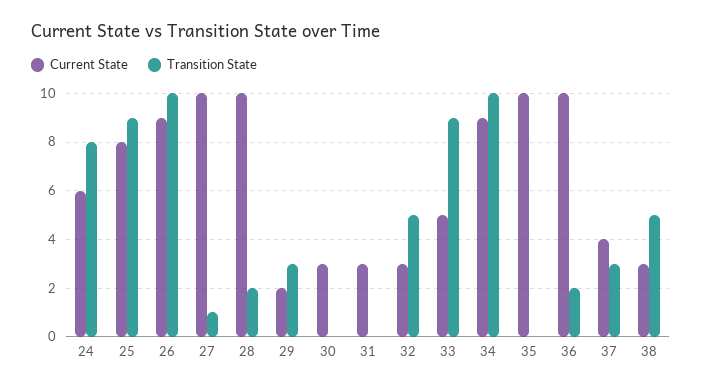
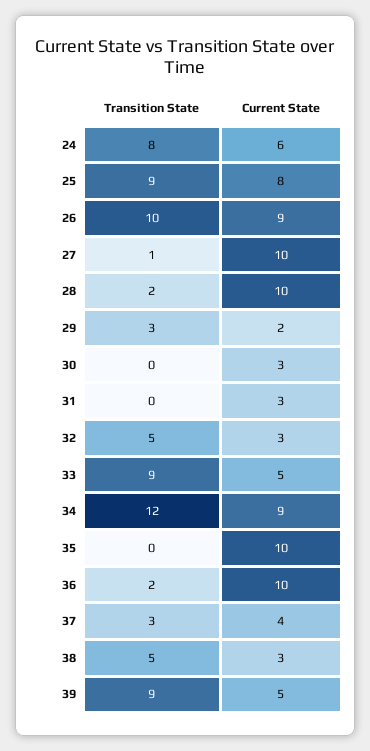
  {
    "Current State": {
      "24": 6,
      "25": 8,
      "26": 9,
      "27": 10,
      "28": 10,
      "29": 2,
      "30": 3,
      "31": 3,
      "32": 3,
      "33": 5,
      "34": 9,
      "35": 10,
      "36": 10,
      "37": 4,
-     "38": 3
+     "38": 3,
+     "39": 5
    },
    "Transition State": {
      "24": 8,
      "25": 9,
      "26": 10,
      "27": 1,
      "28": 2,
      "29": 3,
      "30": 0,
      "31": 0,
      "32": 5,
      "33": 9,
-     "34": 10,
+     "34": 12,
      "35": 0,
      "36": 2,
      "37": 3,
-     "38": 5
+     "38": 5,
+     "39": 9
    }
  }

